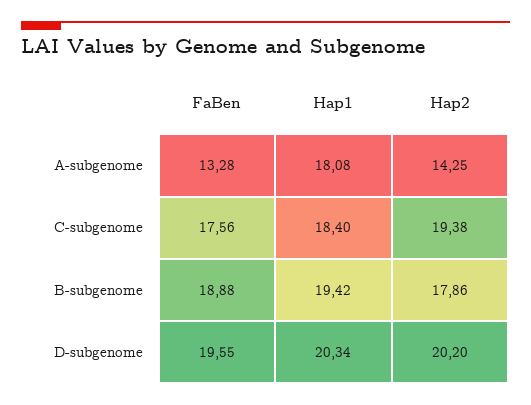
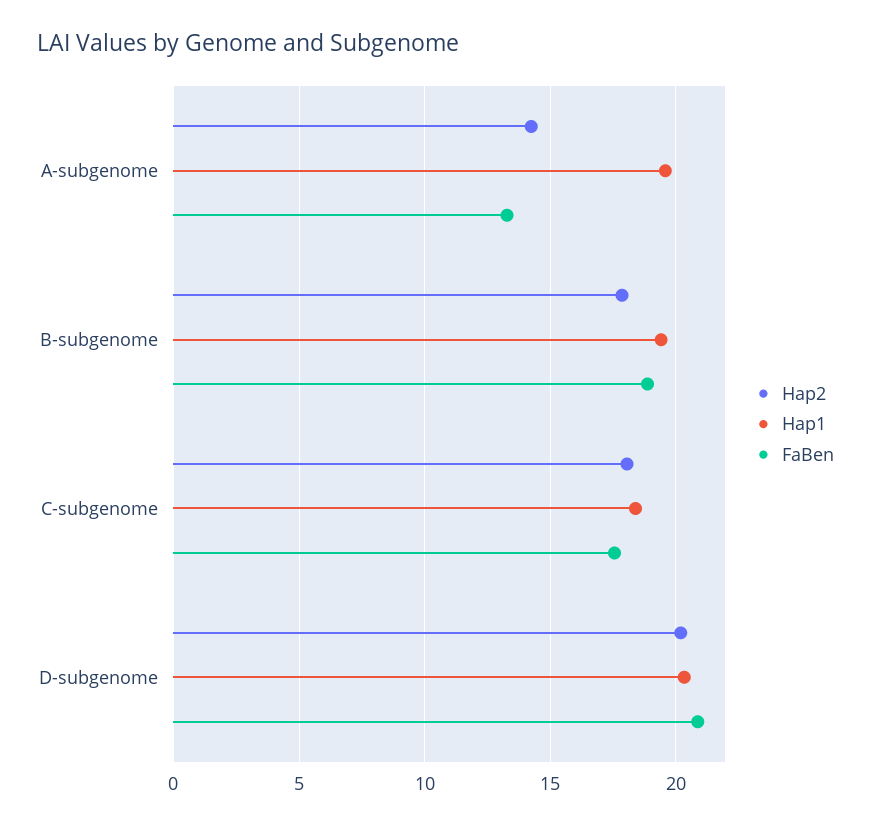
  {
    "FaBen": {
      "A-subgenome": 13.28,
      "C-subgenome": 17.56,
      "B-subgenome": 18.88,
-     "D-subgenome": 19.55
+     "D-subgenome": 21
    },
    "Hap1": {
-     "A-subgenome": 18.08,
+     "A-subgenome": 19.5,
      "C-subgenome": 18.4,
      "B-subgenome": 19.42,
      "D-subgenome": 20.34
    },
    "Hap2": {
      "A-subgenome": 14.25,
-     "C-subgenome": 19.38,
+     "C-subgenome": 18,
      "B-subgenome": 17.86,
      "D-subgenome": 20.2
    }
  }

